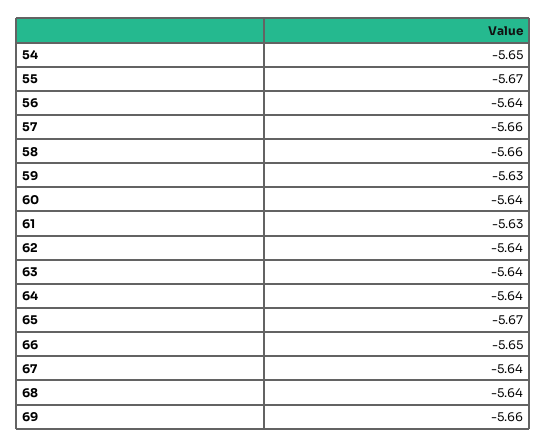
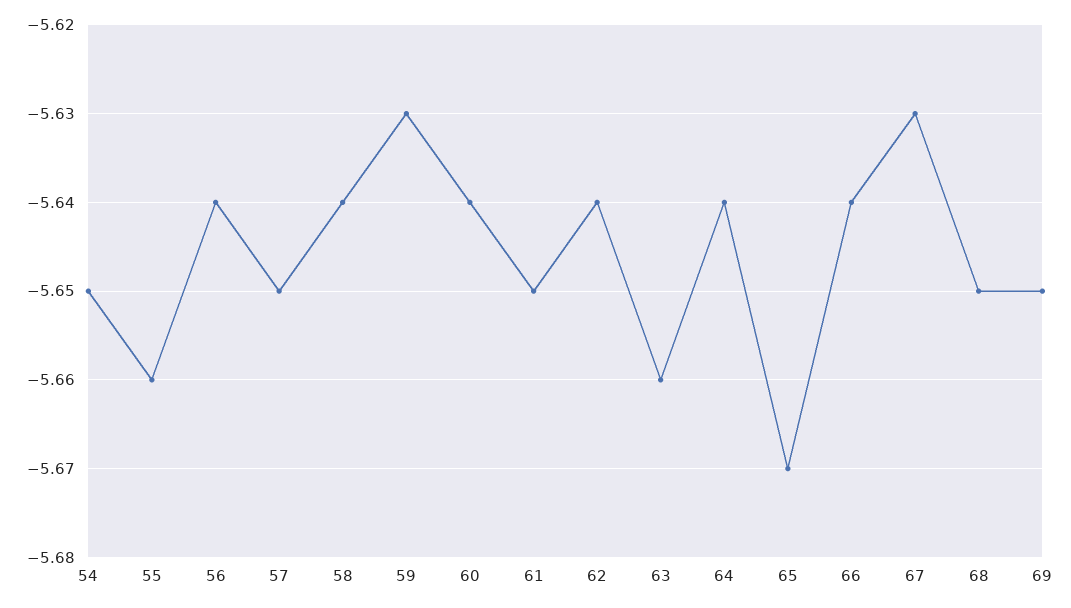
  {
    "54": -5.65,
-   "55": -5.67,
+   "55": -5.66,
    "56": -5.64,
-   "57": -5.66,
+   "57": -5.65,
-   "58": -5.66,
+   "58": -5.64,
    "59": -5.63,
    "60": -5.64,
-   "61": -5.63,
+   "61": -5.65,
    "62": -5.64,
-   "63": -5.64,
+   "63": -5.66,
    "64": -5.64,
    "65": -5.67,
-   "66": -5.65,
+   "66": -5.64,
-   "67": -5.64,
+   "67": -5.63,
-   "68": -5.64,
+   "68": -5.65,
-   "69": -5.66
+   "69": -5.65
  }

